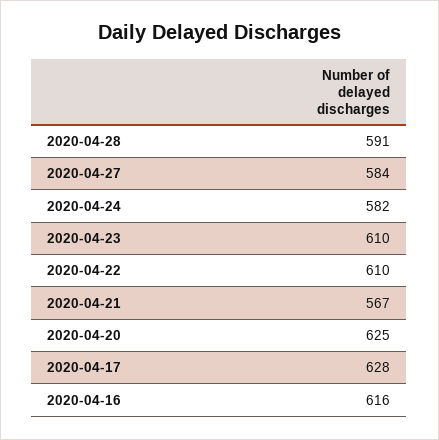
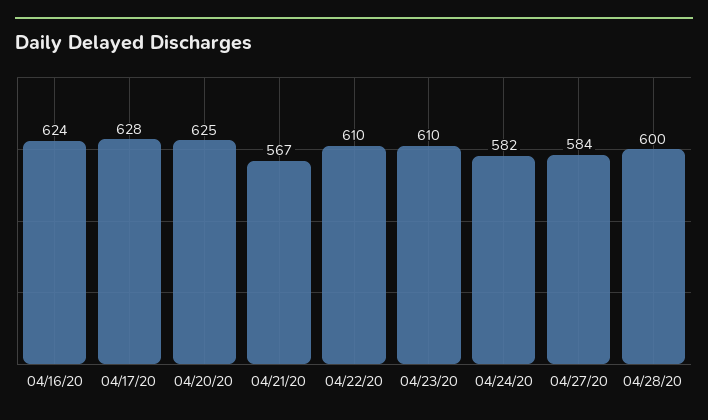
  {
-   "2020-04-28": 591,
+   "2020-04-28": 600,
    "2020-04-27": 584,
    "2020-04-24": 582,
    "2020-04-23": 610,
    "2020-04-22": 610,
    "2020-04-21": 567,
    "2020-04-20": 625,
    "2020-04-17": 628,
-   "2020-04-16": 616
+   "2020-04-16": 624
  }

